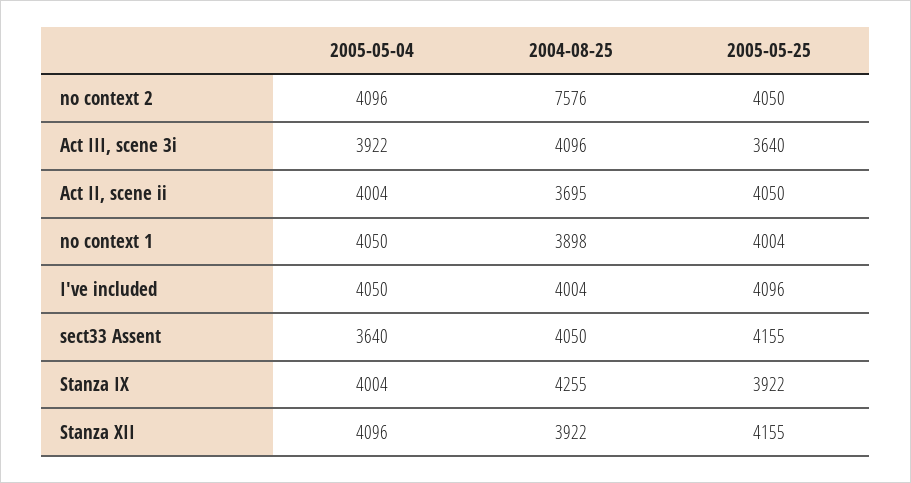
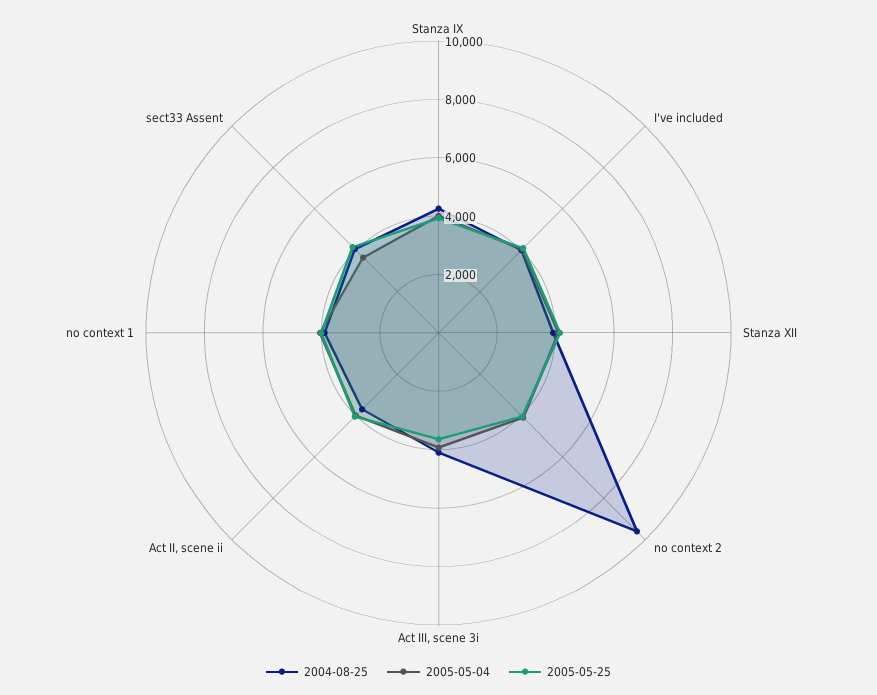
  {
    "2005-05-04": {
      "no context 2": 4096,
      "Act III, scene 3i": 3922,
      "Act II, scene ii": 4004,
      "no context 1": 4050,
      "I've included": 4050,
      "sect33 Assent": 3640,
      "Stanza IX": 4004,
      "Stanza XII": 4096
    },
    "2004-08-25": {
-     "no context 2": 7576,
+     "no context 2": 9500,
      "Act III, scene 3i": 4096,
      "Act II, scene ii": 3695,
      "no context 1": 3898,
      "I've included": 4004,
      "sect33 Assent": 4050,
      "Stanza IX": 4255,
      "Stanza XII": 3922
    },
    "2005-05-25": {
      "no context 2": 4050,
      "Act III, scene 3i": 3640,
      "Act II, scene ii": 4050,
      "no context 1": 4004,
      "I've included": 4096,
      "sect33 Assent": 4155,
      "Stanza IX": 3922,
      "Stanza XII": 4155
    }
  }

